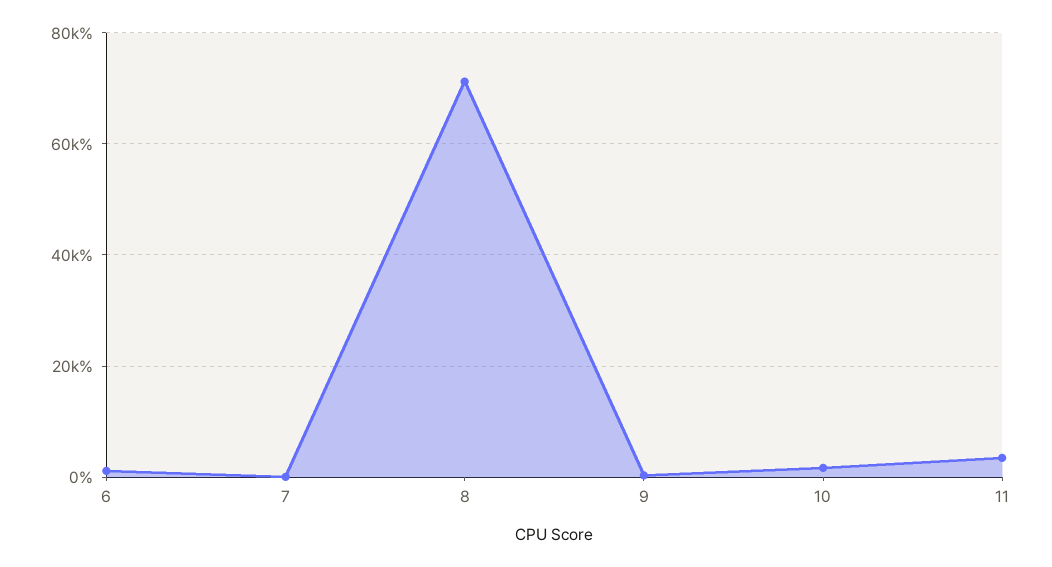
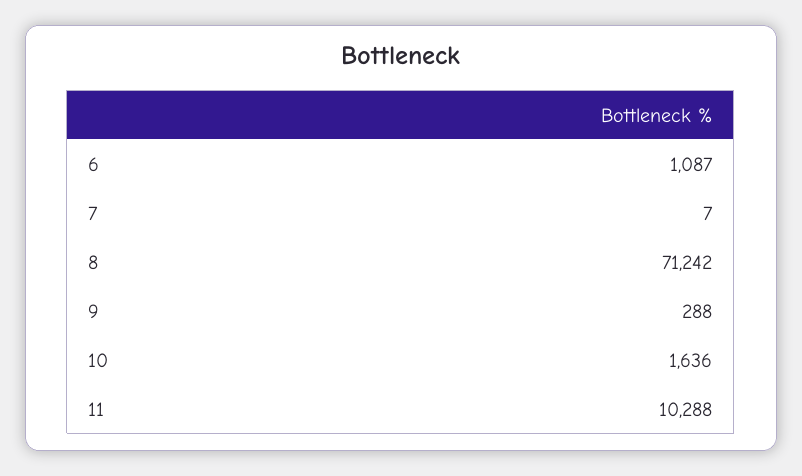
  {
    "6": 1087,
    "7": 7,
    "8": 71242,
    "9": 288,
    "10": 1636,
-   "11": 4000
+   "11": 10288
  }

